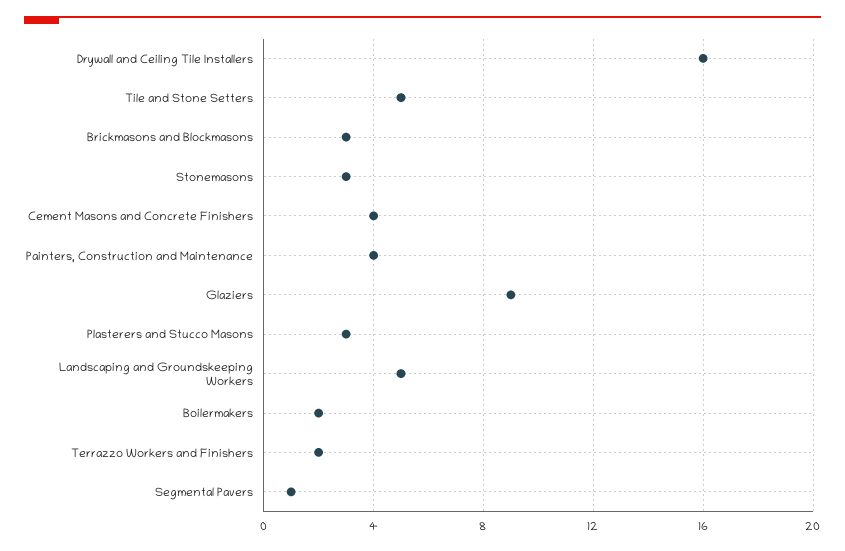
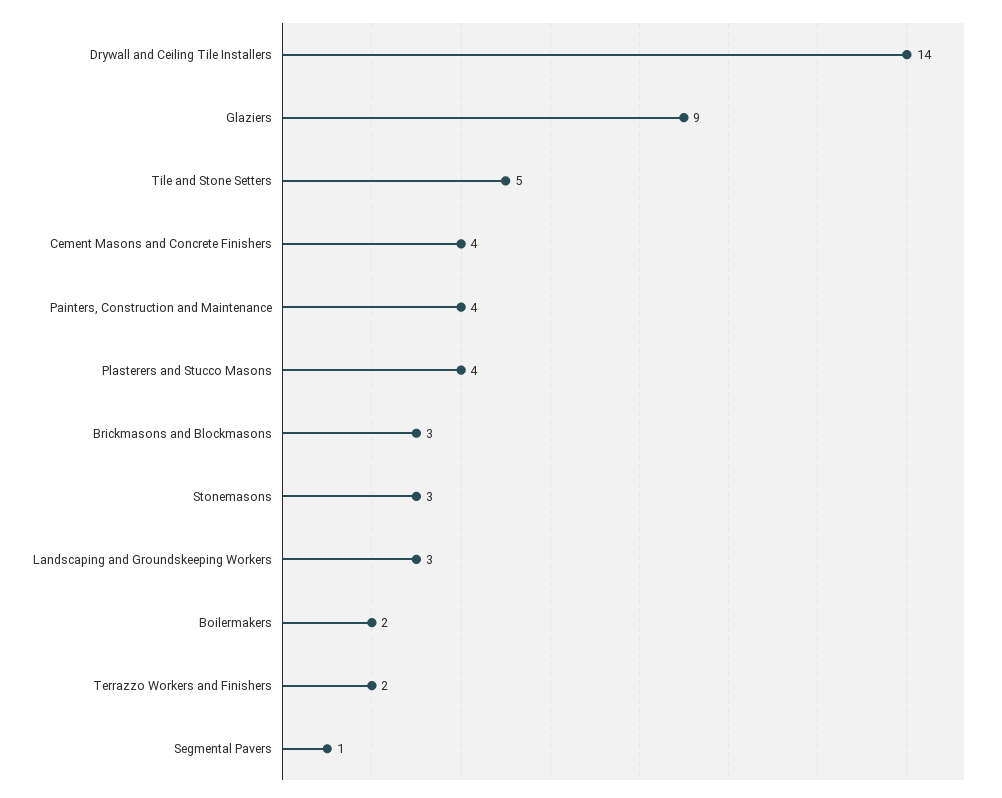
  {
-   "Drywall and Ceiling Tile Installers": 16,
+   "Drywall and Ceiling Tile Installers": 14,
    "Tile and Stone Setters": 5,
    "Brickmasons and Blockmasons": 3,
    "Stonemasons": 3,
    "Cement Masons and Concrete Finishers": 4,
    "Painters, Construction and Maintenance": 4,
    "Glaziers": 9,
-   "Plasterers and Stucco Masons": 3,
+   "Plasterers and Stucco Masons": 4,
-   "Landscaping and Groundskeeping Workers": 5,
+   "Landscaping and Groundskeeping Workers": 3,
    "Boilermakers": 2,
    "Terrazzo Workers and Finishers": 2,
    "Segmental Pavers": 1
  }

